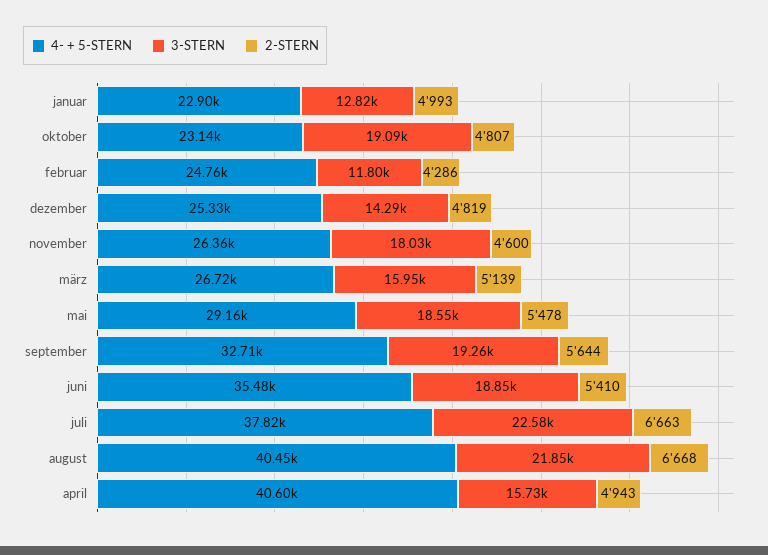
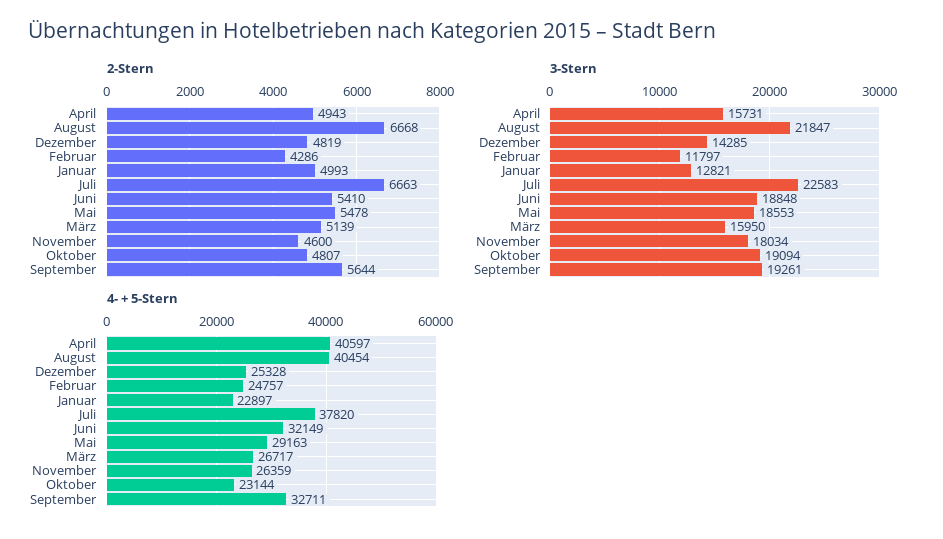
  {
    "4- + 5-STERN": {
      "januar": 22897,
      "oktober": 23144,
      "februar": 24757,
      "dezember": 25328,
      "november": 26359,
      "märz": 26717,
      "mai": 29163,
      "september": 32711,
-     "juni": 35480,
+     "juni": 32149,
      "juli": 37820,
      "august": 40454,
      "april": 40597
    },
    "3-STERN": {
      "januar": 12821,
      "oktober": 19094,
      "februar": 11797,
      "dezember": 14285,
      "november": 18034,
      "märz": 15950,
      "mai": 18553,
      "september": 19261,
      "juni": 18848,
      "juli": 22583,
      "august": 21847,
      "april": 15731
    },
    "2-STERN": {
      "januar": 4993,
      "oktober": 4807,
      "februar": 4286,
      "dezember": 4819,
      "november": 4600,
      "märz": 5139,
      "mai": 5478,
      "september": 5644,
      "juni": 5410,
      "juli": 6663,
      "august": 6668,
      "april": 4943
    }
  }

